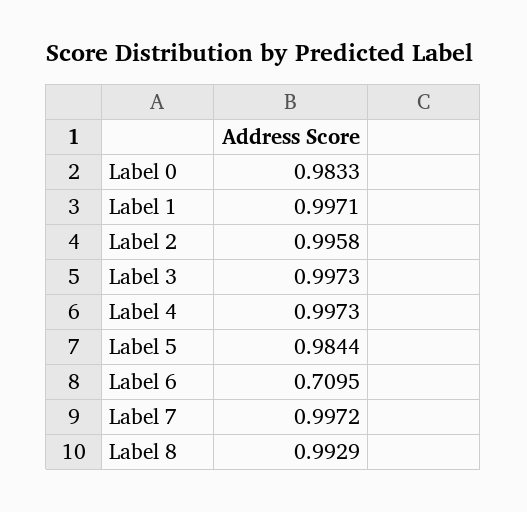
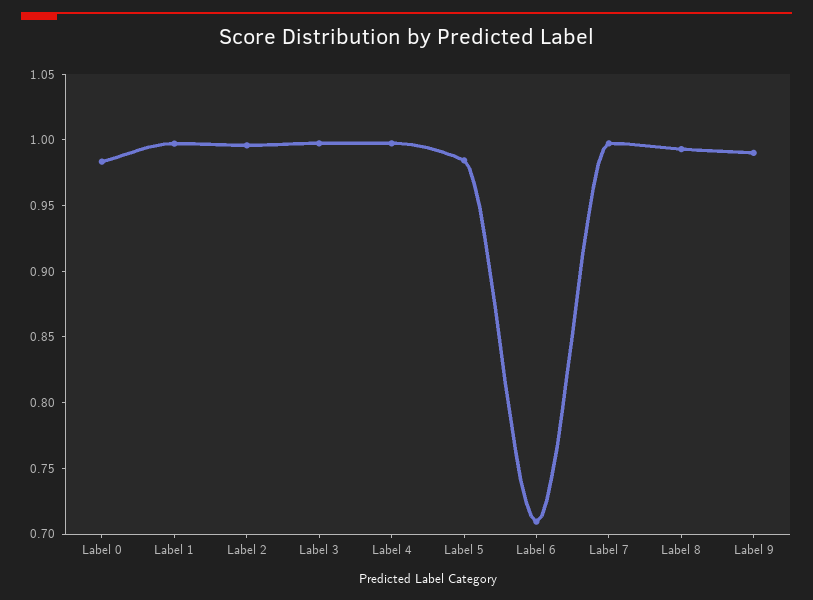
  {
    "Label 0": 0.9833,
    "Label 1": 0.9971,
    "Label 2": 0.9958,
    "Label 3": 0.9973,
    "Label 4": 0.9973,
    "Label 5": 0.9844,
    "Label 6": 0.7095,
    "Label 7": 0.9972,
-   "Label 8": 0.9929
+   "Label 8": 0.9929,
+   "Label 9": 0.99
  }

